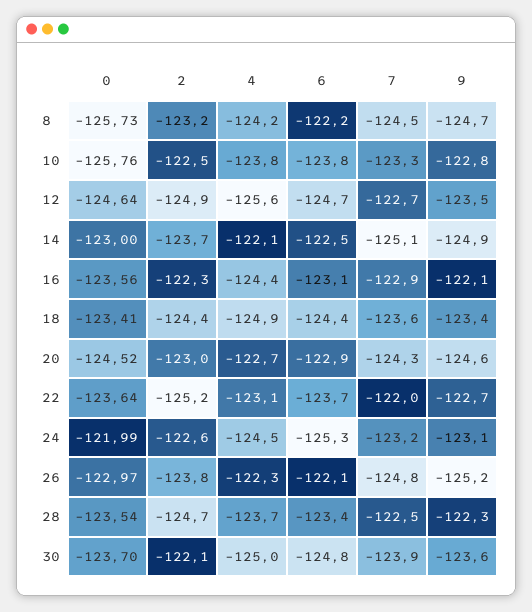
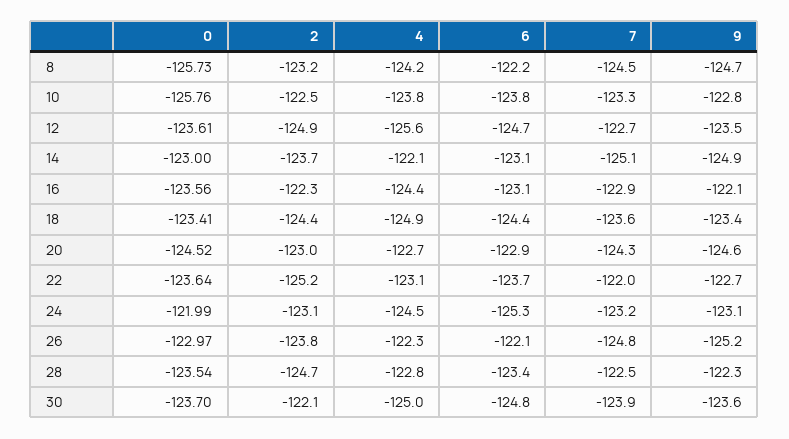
  {
    "0": {
      "8": -125.73,
      "10": -125.76,
-     "12": -124.64,
+     "12": -123.61,
      "14": -123,
      "16": -123.56,
      "18": -123.41,
      "20": -124.52,
      "22": -123.64,
      "24": -121.99,
      "26": -122.97,
      "28": -123.54,
      "30": -123.7
    },
    "2": {
      "8": -123.2,
      "10": -122.5,
      "12": -124.9,
      "14": -123.7,
      "16": -122.3,
      "18": -124.4,
      "20": -123,
      "22": -125.2,
-     "24": -122.6,
+     "24": -123.1,
      "26": -123.8,
      "28": -124.7,
      "30": -122.1
    },
    "4": {
      "8": -124.2,
      "10": -123.8,
      "12": -125.6,
      "14": -122.1,
      "16": -124.4,
      "18": -124.9,
      "20": -122.7,
      "22": -123.1,
      "24": -124.5,
      "26": -122.3,
-     "28": -123.7,
+     "28": -122.8,
      "30": -125
    },
    "6": {
      "8": -122.2,
      "10": -123.8,
      "12": -124.7,
-     "14": -122.5,
+     "14": -123.1,
      "16": -123.1,
      "18": -124.4,
      "20": -122.9,
      "22": -123.7,
      "24": -125.3,
      "26": -122.1,
      "28": -123.4,
      "30": -124.8
    },
    "7": {
      "8": -124.5,
      "10": -123.3,
      "12": -122.7,
      "14": -125.1,
      "16": -122.9,
      "18": -123.6,
      "20": -124.3,
      "22": -122,
      "24": -123.2,
      "26": -124.8,
      "28": -122.5,
      "30": -123.9
    },
    "9": {
      "8": -124.7,
      "10": -122.8,
      "12": -123.5,
      "14": -124.9,
      "16": -122.1,
      "18": -123.4,
      "20": -124.6,
      "22": -122.7,
      "24": -123.1,
      "26": -125.2,
      "28": -122.3,
      "30": -123.6
    }
  }

